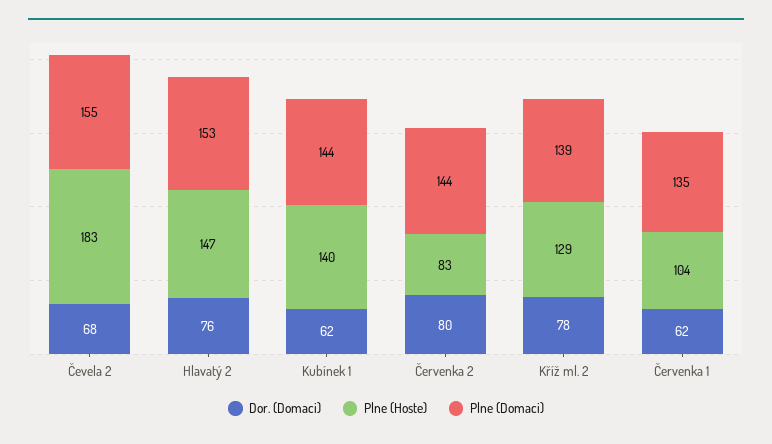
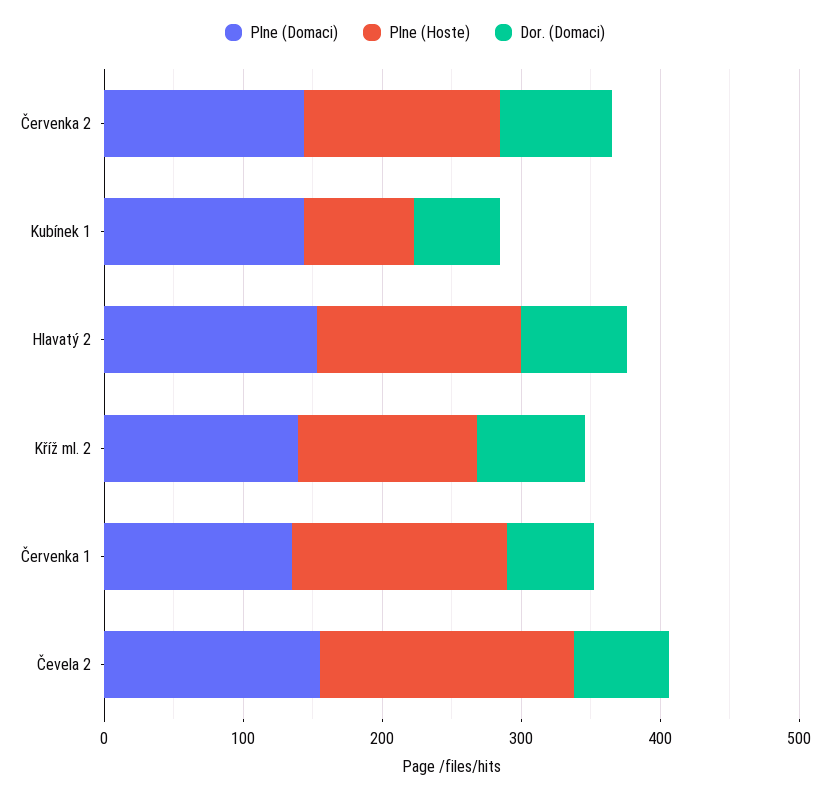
  {
    "Dor. (Domaci)": {
      "Čevela 2": 68,
      "Hlavatý 2": 76,
      "Kubínek 1": 62,
      "Červenka 2": 80,
      "Kříž ml. 2": 78,
      "Červenka 1": 62
    },
    "Plne (Hoste)": {
      "Čevela 2": 183,
      "Hlavatý 2": 147,
-     "Kubínek 1": 140,
+     "Kubínek 1": 80,
-     "Červenka 2": 83,
+     "Červenka 2": 140,
      "Kříž ml. 2": 129,
-     "Červenka 1": 104
+     "Červenka 1": 160
    },
    "Plne (Domaci)": {
      "Čevela 2": 155,
      "Hlavatý 2": 153,
      "Kubínek 1": 144,
      "Červenka 2": 144,
      "Kříž ml. 2": 139,
      "Červenka 1": 135
    }
  }

